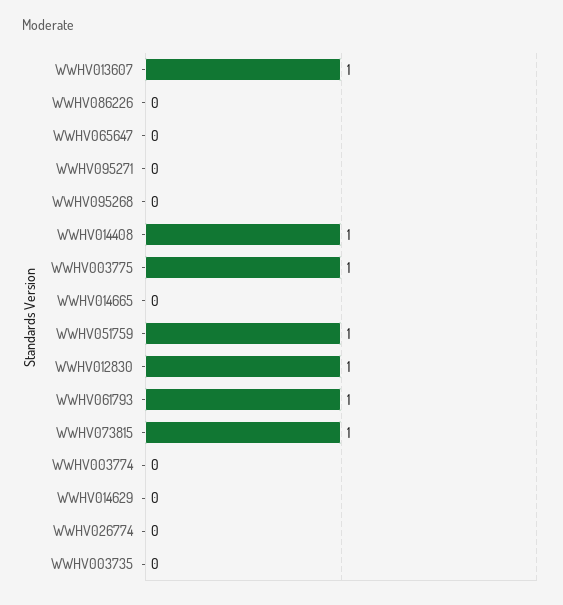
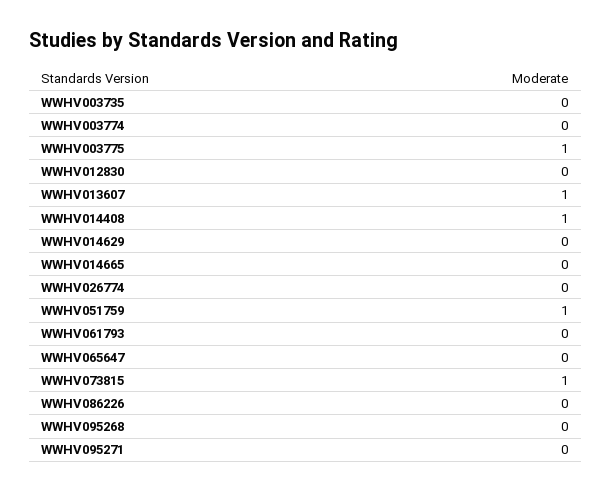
  {
    "WWHV013607": 1,
    "WWHV086226": 0,
    "WWHV065647": 0,
    "WWHV095271": 0,
    "WWHV095268": 0,
    "WWHV014408": 1,
    "WWHV003775": 1,
    "WWHV014665": 0,
    "WWHV051759": 1,
-   "WWHV012830": 1,
+   "WWHV012830": 0,
-   "WWHV061793": 1,
+   "WWHV061793": 0,
    "WWHV073815": 1,
    "WWHV003774": 0,
    "WWHV014629": 0,
    "WWHV026774": 0,
    "WWHV003735": 0
  }

